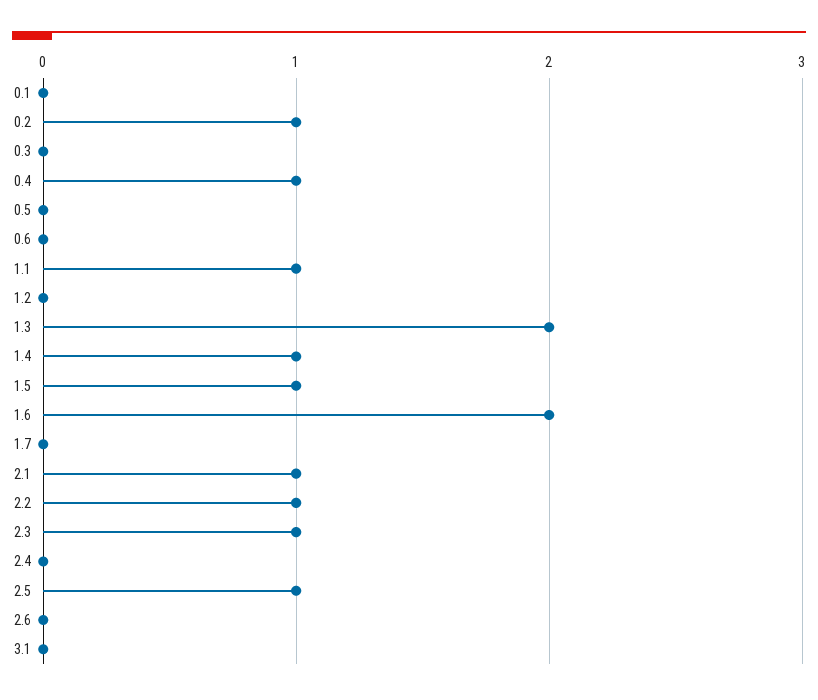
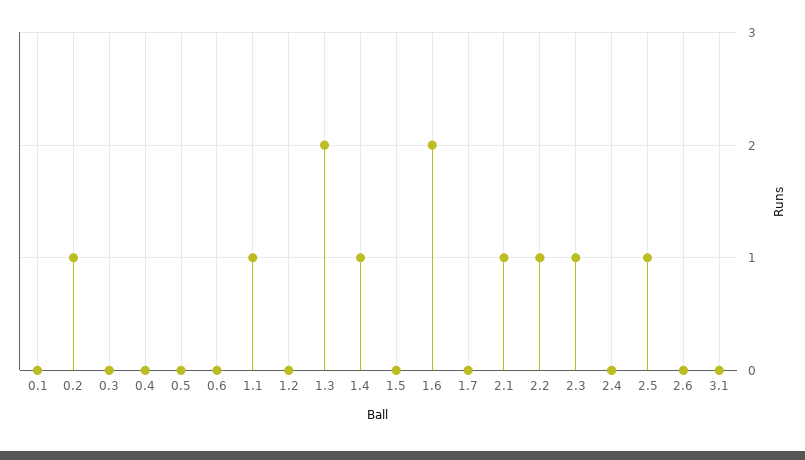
  {
    "0.1": 0,
    "0.2": 1,
    "0.3": 0,
-   "0.4": 1,
+   "0.4": 0,
    "0.5": 0,
    "0.6": 0,
    "1.1": 1,
    "1.2": 0,
    "1.3": 2,
    "1.4": 1,
-   "1.5": 1,
+   "1.5": 0,
    "1.6": 2,
    "1.7": 0,
    "2.1": 1,
    "2.2": 1,
    "2.3": 1,
    "2.4": 0,
    "2.5": 1,
    "2.6": 0,
    "3.1": 0
  }

